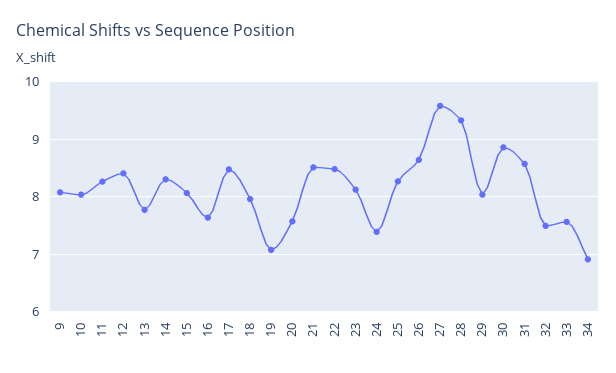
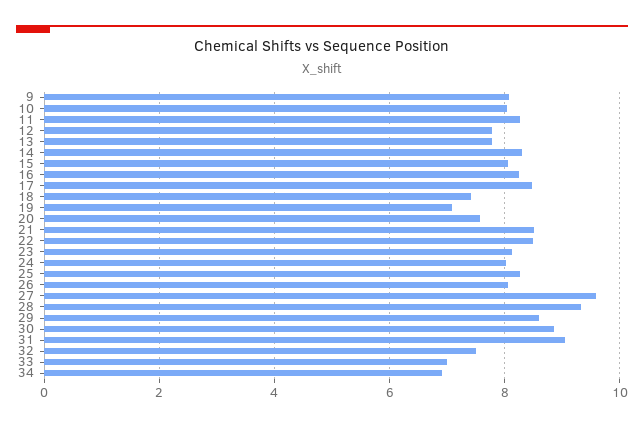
  {
    "9": 8,
    "10": 8,
    "11": 8.2,
-   "12": 8.4,
+   "12": 7.8,
    "13": 7.8,
    "14": 8.4,
    "15": 8,
-   "16": 7.6,
+   "16": 8.2,
    "17": 8.4,
-   "18": 8,
+   "18": 7.4,
    "19": 7,
    "20": 7.6,
    "21": 8.6,
    "22": 8.4,
    "23": 8.2,
-   "24": 7.4,
+   "24": 8,
    "25": 8.2,
-   "26": 8.6,
+   "26": 8,
    "27": 9.6,
    "28": 9.4,
-   "29": 8,
+   "29": 8.6,
    "30": 8.8,
-   "31": 8.6,
+   "31": 9,
    "32": 7.4,
-   "33": 7.6,
+   "33": 7,
    "34": 7
  }

